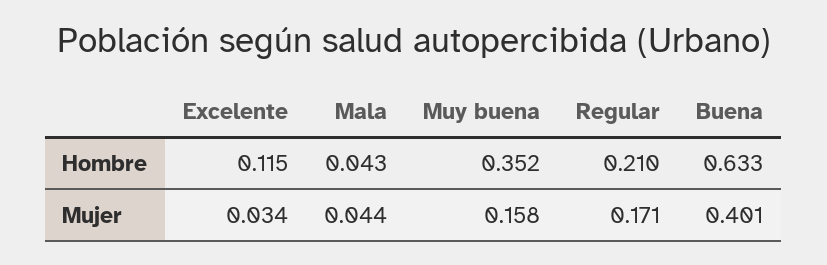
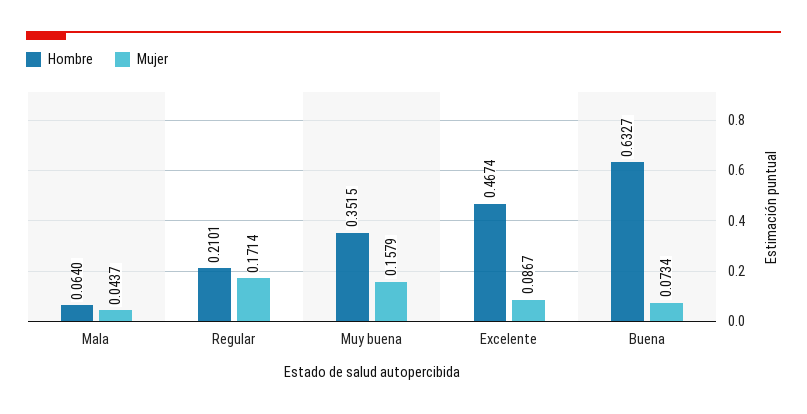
  {
    "Hombre": {
-     "Excelente": 0.115,
+     "Excelente": 0.4674,
-     "Mala": 0.043,
+     "Mala": 0.064,
      "Muy buena": 0.3515,
      "Regular": 0.2101,
      "Buena": 0.6327
    },
    "Mujer": {
-     "Excelente": 0.034,
+     "Excelente": 0.0867,
      "Mala": 0.0437,
      "Muy buena": 0.1579,
      "Regular": 0.1714,
-     "Buena": 0.401
+     "Buena": 0.0734
    }
  }

